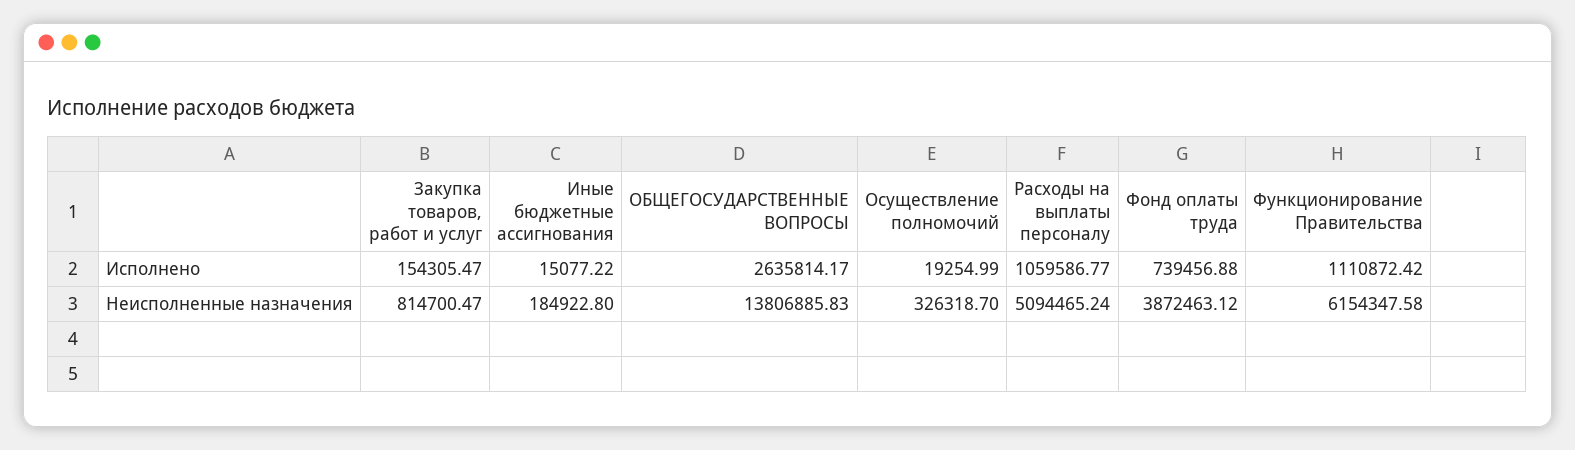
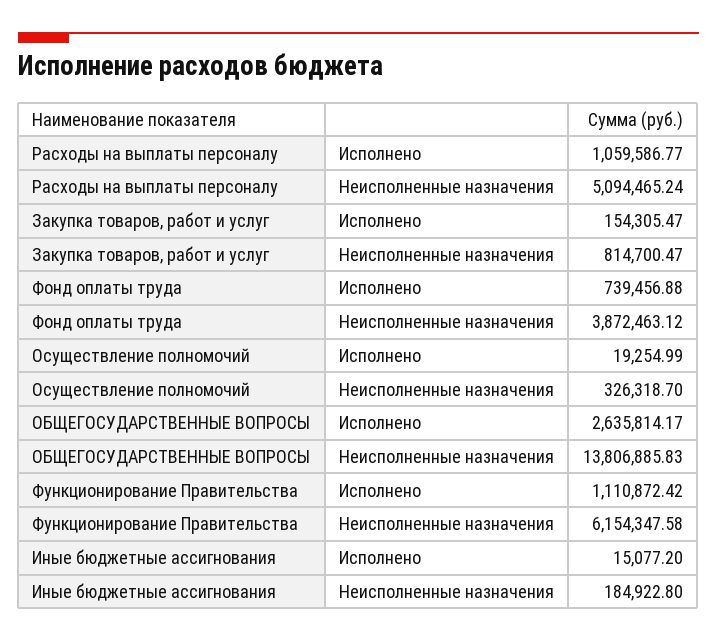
  {
    "Закупка товаров, работ и услуг": {
      "Исполнено": 154305.47,
      "Неисполненные назначения": 814700.47
    },
    "Иные бюджетные ассигнования": {
-     "Исполнено": 15077.22,
+     "Исполнено": 15077.2,
      "Неисполненные назначения": 184922.8
    },
    "ОБЩЕГОСУДАРСТВЕННЫЕ ВОПРОСЫ": {
      "Исполнено": 2635814.17,
      "Неисполненные назначения": 13806885.83
    },
    "Осуществление полномочий": {
      "Исполнено": 19254.99,
      "Неисполненные назначения": 326318.7
    },
    "Расходы на выплаты персоналу": {
      "Исполнено": 1059586.77,
      "Неисполненные назначения": 5094465.24
    },
    "Фонд оплаты труда": {
      "Исполнено": 739456.88,
      "Неисполненные назначения": 3872463.12
    },
    "Функционирование Правительства": {
      "Исполнено": 1110872.42,
      "Неисполненные назначения": 6154347.58
    }
  }

